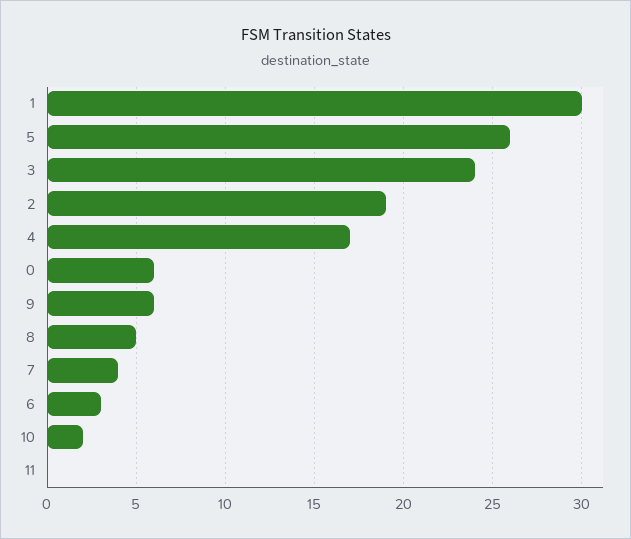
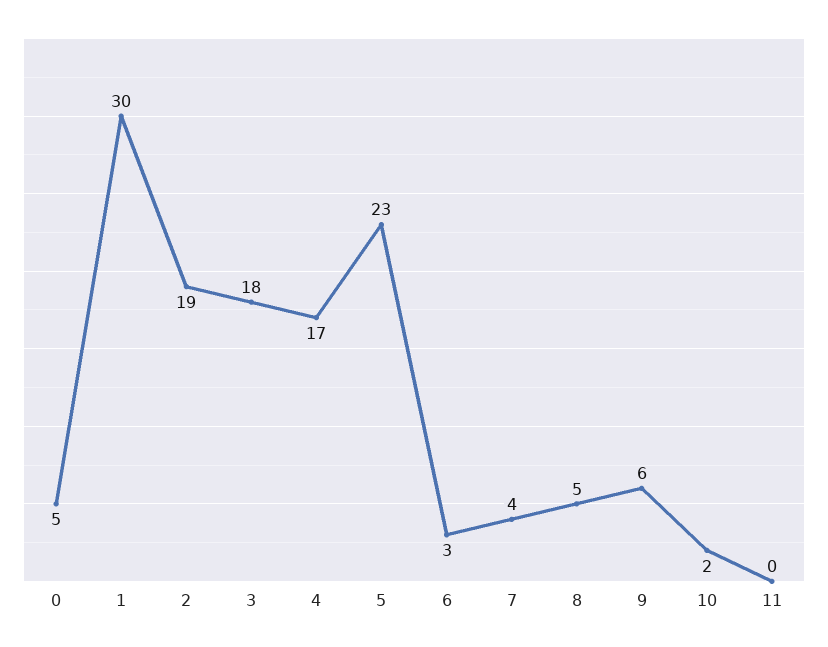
  {
    "1": 30,
-   "5": 26,
+   "5": 23,
-   "3": 24,
+   "3": 18,
    "2": 19,
    "4": 17,
-   "0": 6,
+   "0": 5,
    "9": 6,
    "8": 5,
    "7": 4,
    "6": 3,
    "10": 2,
    "11": 0
  }

